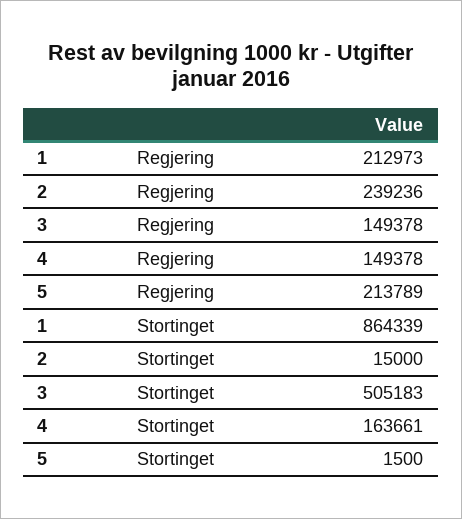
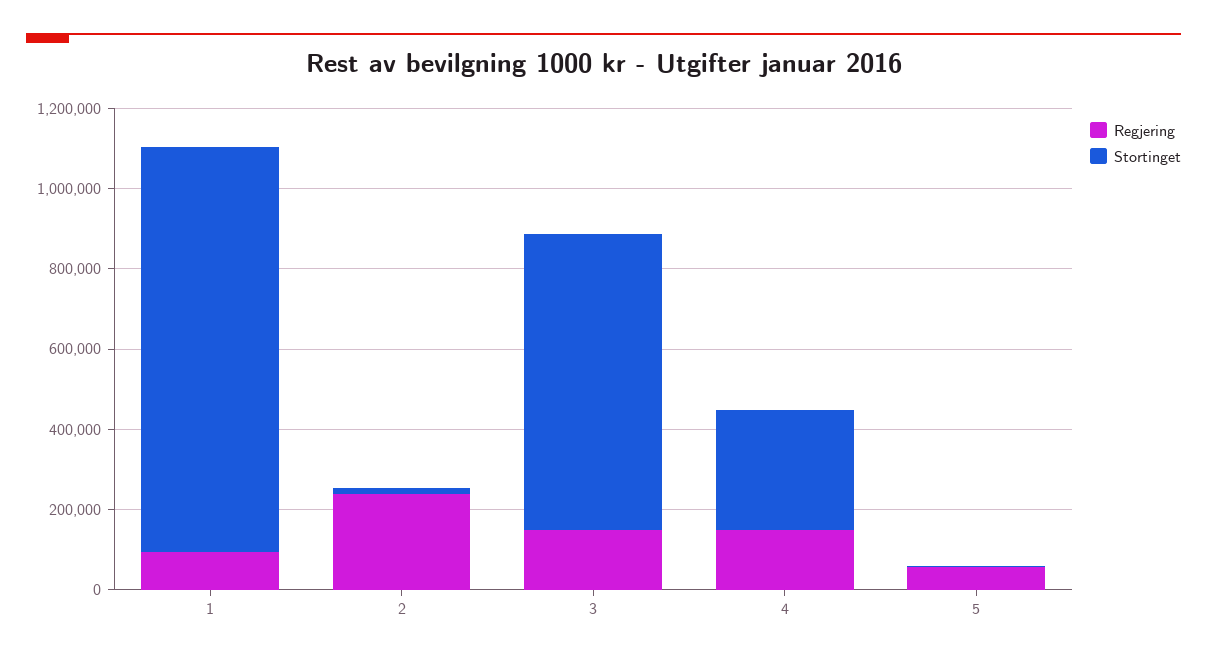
  {
    "Regjering": {
-     "1": 212973,
+     "1": 100000,
      "2": 239236,
      "3": 149378,
      "4": 149378,
-     "5": 213789
+     "5": 50000
    },
    "Stortinget": {
-     "1": 864339,
+     "1": 1000000,
      "2": 15000,
-     "3": 505183,
+     "3": 750000,
-     "4": 163661,
+     "4": 300000,
      "5": 1500
    }
  }

